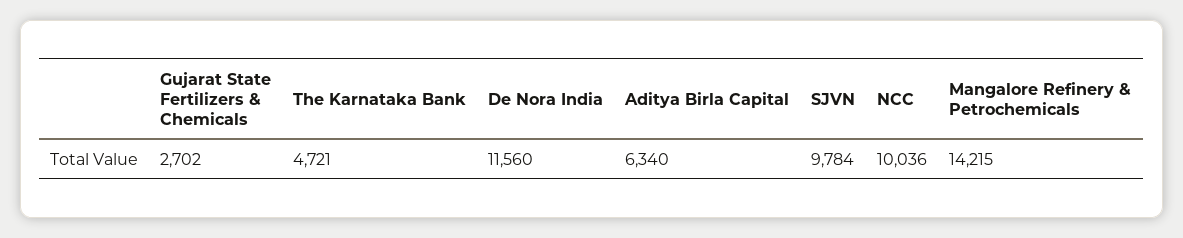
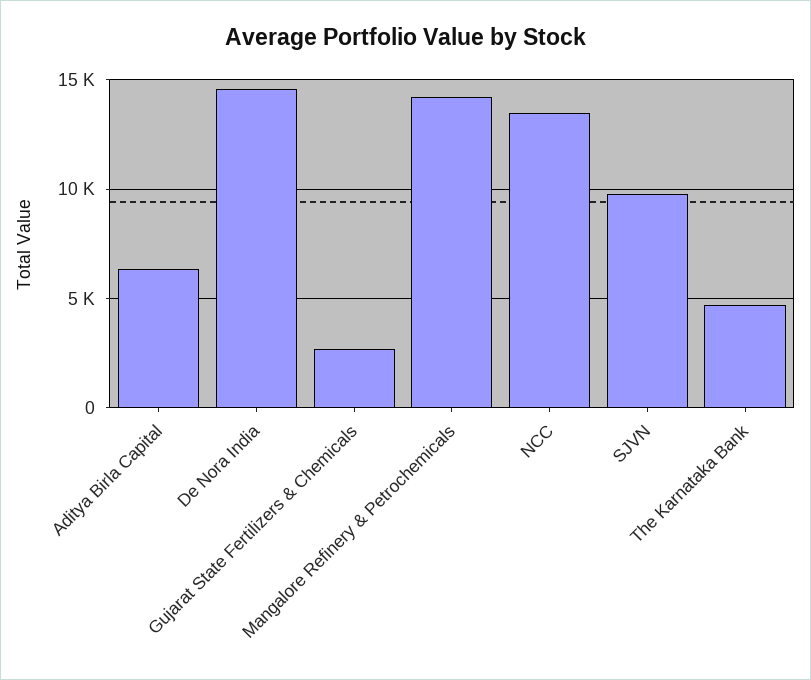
  {
    "Gujarat State Fertilizers & Chemicals": 2702,
    "The Karnataka Bank": 4721,
-   "De Nora India": 11560,
+   "De Nora India": 14500,
    "Aditya Birla Capital": 6340,
    "SJVN": 9784,
-   "NCC": 10036,
+   "NCC": 13500,
    "Mangalore Refinery & Petrochemicals": 14215
  }

